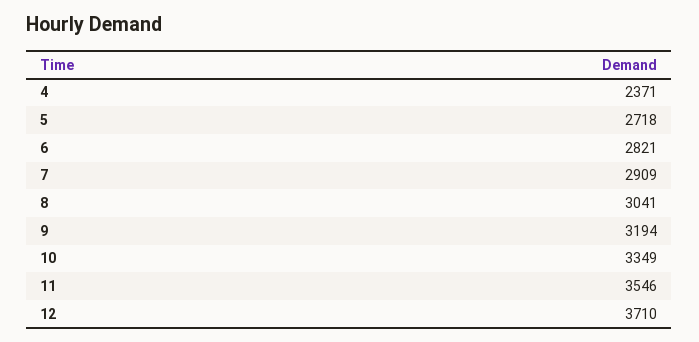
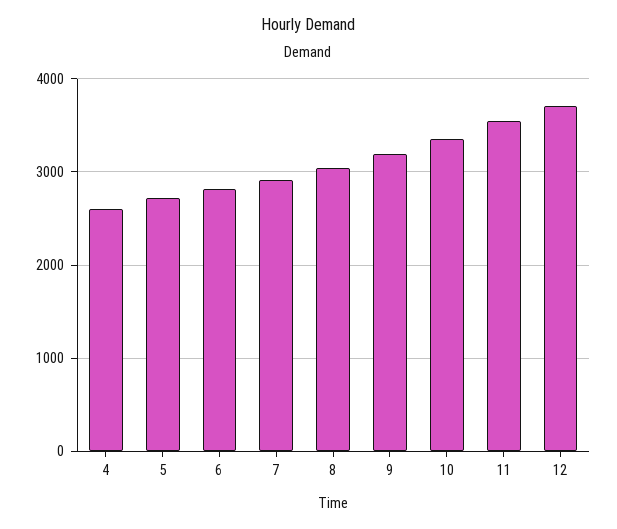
  {
-   "4": 2371,
+   "4": 2600,
    "5": 2718,
    "6": 2821,
    "7": 2909,
    "8": 3041,
    "9": 3194,
    "10": 3349,
    "11": 3546,
    "12": 3710
  }

